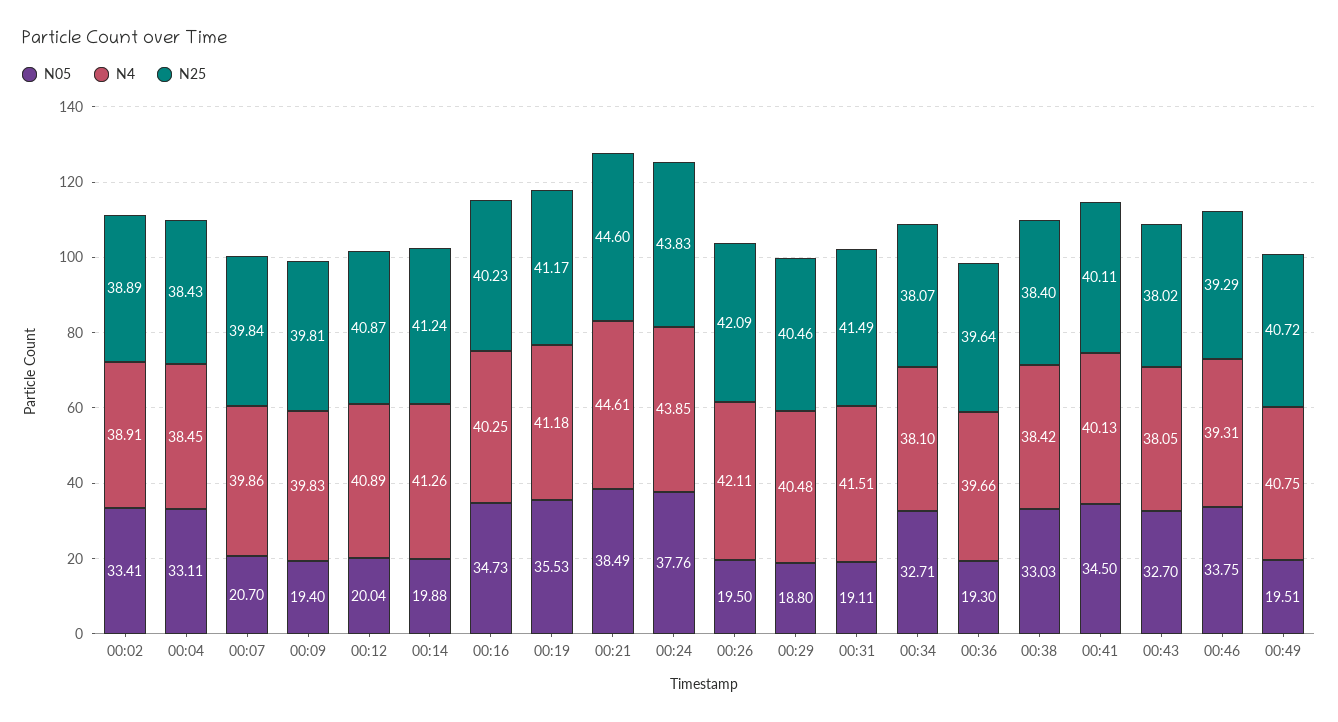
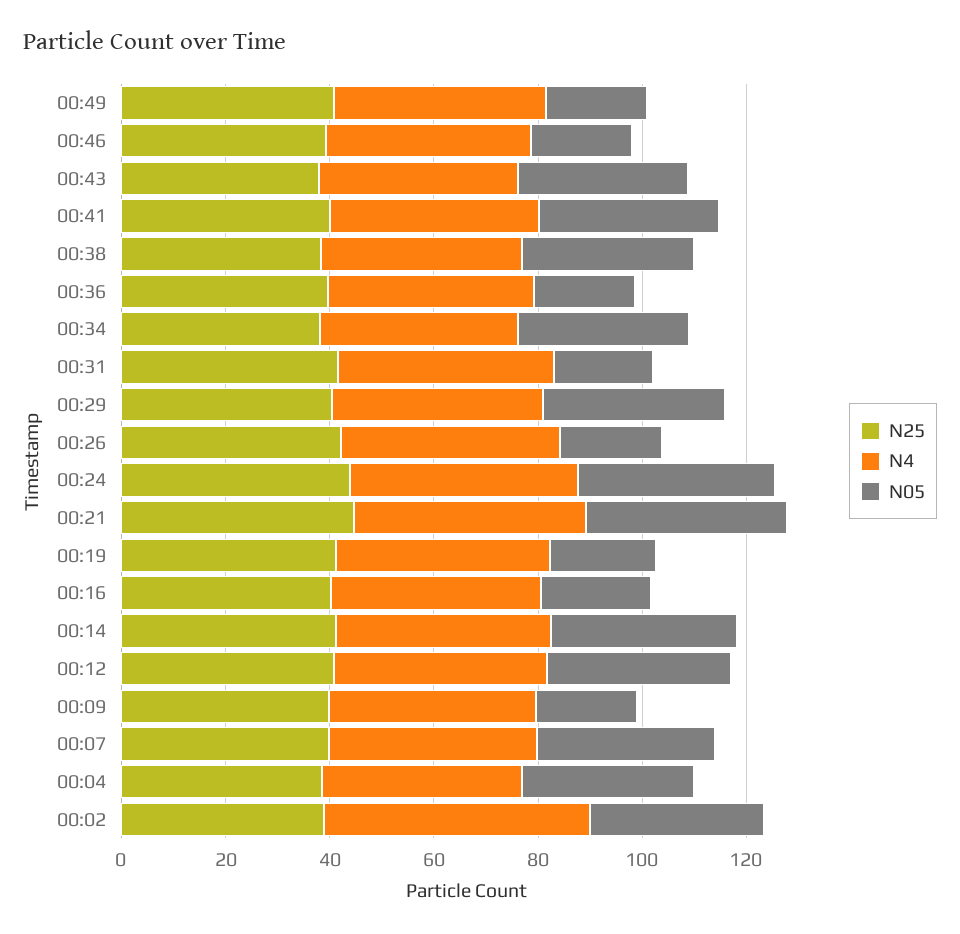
  {
    "N05": {
      "00:02": 33.41,
      "00:04": 33.11,
-     "00:07": 20.7,
+     "00:07": 35,
      "00:09": 19.4,
-     "00:12": 20.04,
+     "00:12": 35,
-     "00:14": 19.88,
+     "00:14": 35,
-     "00:16": 34.73,
+     "00:16": 20,
-     "00:19": 35.53,
+     "00:19": 20,
      "00:21": 38.49,
      "00:24": 37.76,
      "00:26": 19.5,
-     "00:29": 18.8,
+     "00:29": 35,
      "00:31": 19.11,
      "00:34": 32.71,
      "00:36": 19.3,
      "00:38": 33.03,
      "00:41": 34.5,
      "00:43": 32.7,
-     "00:46": 33.75,
+     "00:46": 20,
      "00:49": 19.51
    },
    "N4": {
-     "00:02": 38.91,
+     "00:02": 50,
      "00:04": 38.45,
      "00:07": 39.86,
      "00:09": 39.83,
      "00:12": 40.89,
      "00:14": 41.26,
      "00:16": 40.25,
      "00:19": 41.18,
      "00:21": 44.61,
      "00:24": 43.85,
      "00:26": 42.11,
      "00:29": 40.48,
      "00:31": 41.51,
      "00:34": 38.1,
      "00:36": 39.66,
      "00:38": 38.42,
      "00:41": 40.13,
      "00:43": 38.05,
      "00:46": 39.31,
      "00:49": 40.75
    },
    "N25": {
      "00:02": 38.89,
      "00:04": 38.43,
      "00:07": 39.84,
      "00:09": 39.81,
      "00:12": 40.87,
      "00:14": 41.24,
      "00:16": 40.23,
      "00:19": 41.17,
      "00:21": 44.6,
      "00:24": 43.83,
      "00:26": 42.09,
      "00:29": 40.46,
      "00:31": 41.49,
      "00:34": 38.07,
      "00:36": 39.64,
      "00:38": 38.4,
      "00:41": 40.11,
      "00:43": 38.02,
      "00:46": 39.29,
      "00:49": 40.72
    }
  }

